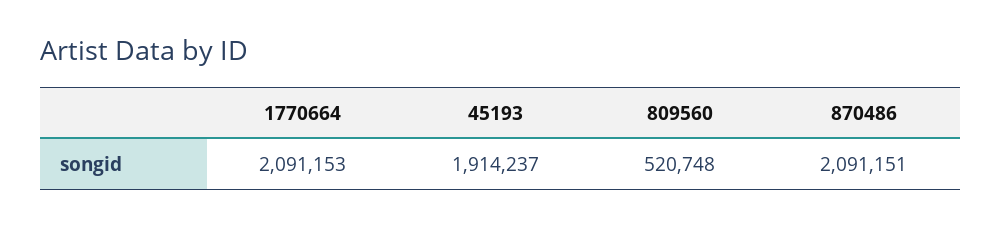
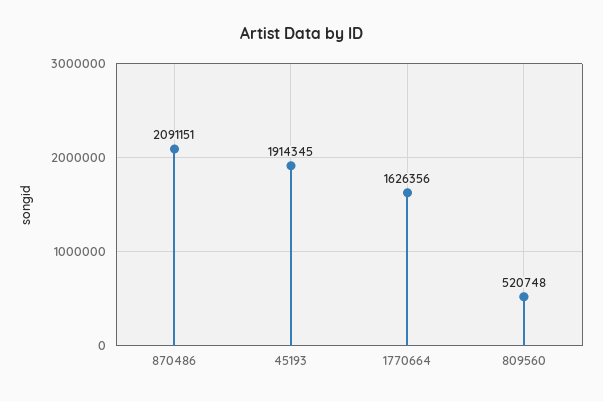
  {
-   "1770664": 2091153,
+   "1770664": 1626356,
-   "45193": 1914237,
+   "45193": 1914345,
    "809560": 520748,
    "870486": 2091151
  }

